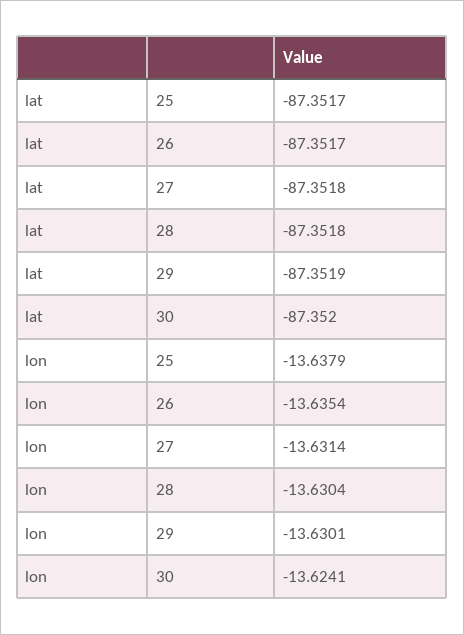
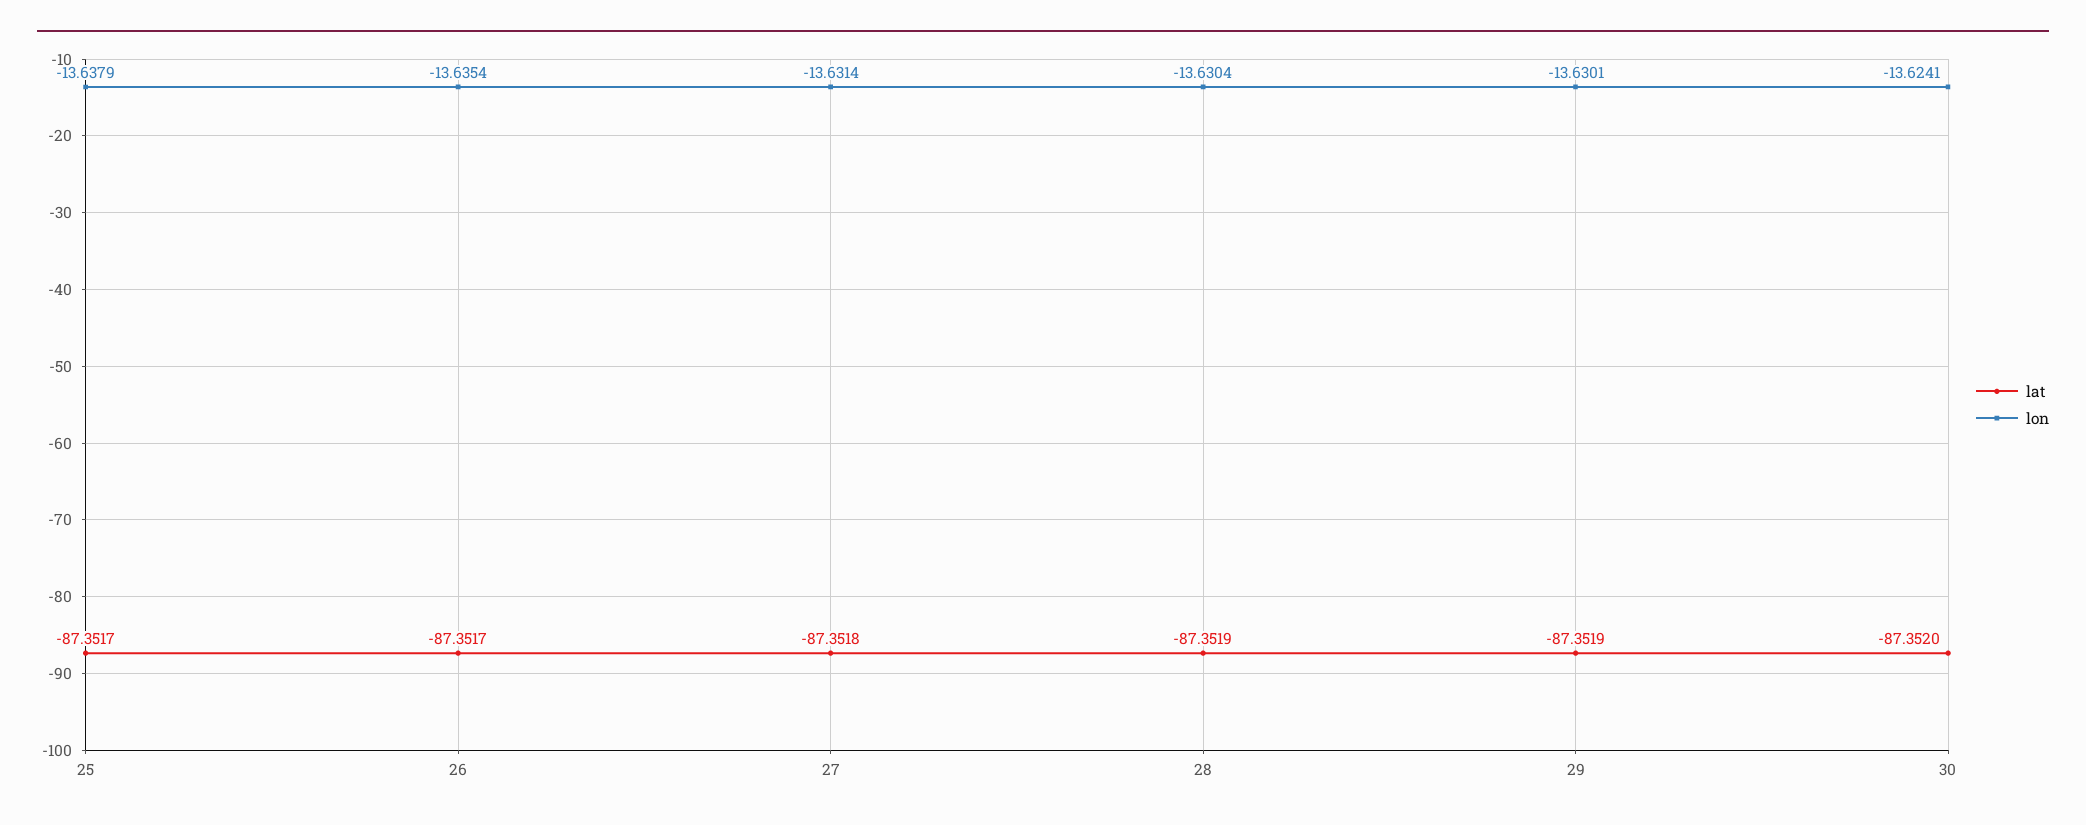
  {
    "lat": {
      "25": -87.3517,
      "26": -87.3517,
      "27": -87.3518,
-     "28": -87.3518,
+     "28": -87.3519,
      "29": -87.3519,
      "30": -87.352
    },
    "lon": {
      "25": -13.6379,
      "26": -13.6354,
      "27": -13.6314,
      "28": -13.6304,
      "29": -13.6301,
      "30": -13.6241
    }
  }

